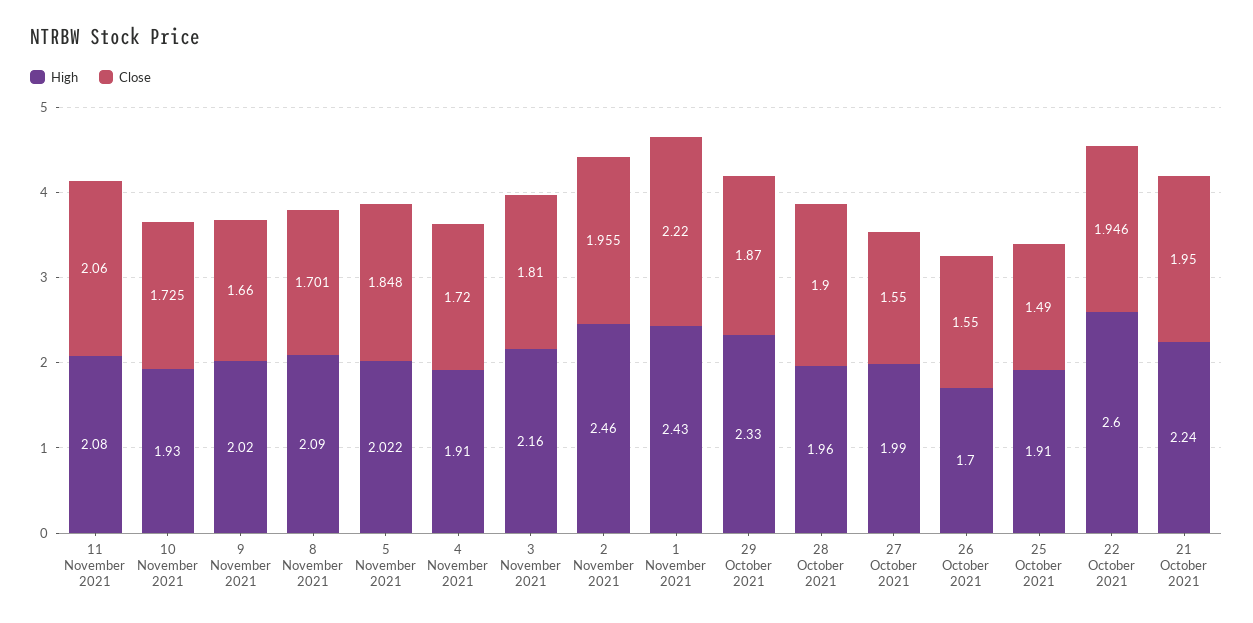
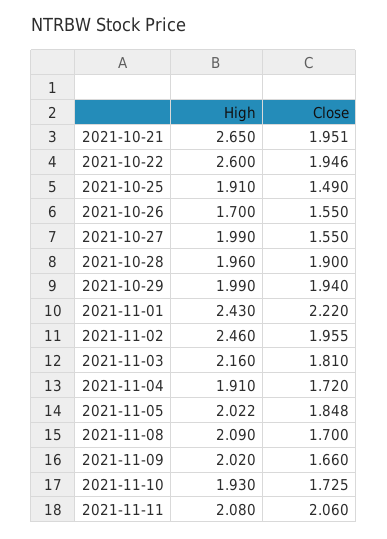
  {
    "High": {
      "11 November 2021": 2.08,
      "10 November 2021": 1.93,
      "9 November 2021": 2.02,
      "8 November 2021": 2.09,
      "5 November 2021": 2.022,
      "4 November 2021": 1.91,
      "3 November 2021": 2.16,
      "2 November 2021": 2.46,
      "1 November 2021": 2.43,
-     "29 October 2021": 2.33,
+     "29 October 2021": 1.99,
      "28 October 2021": 1.96,
      "27 October 2021": 1.99,
      "26 October 2021": 1.7,
      "25 October 2021": 1.91,
      "22 October 2021": 2.6,
-     "21 October 2021": 2.24
+     "21 October 2021": 2.65
    },
    "Close": {
      "11 November 2021": 2.06,
      "10 November 2021": 1.725,
      "9 November 2021": 1.66,
-     "8 November 2021": 1.701,
+     "8 November 2021": 1.7,
      "5 November 2021": 1.848,
      "4 November 2021": 1.72,
      "3 November 2021": 1.81,
      "2 November 2021": 1.955,
      "1 November 2021": 2.22,
-     "29 October 2021": 1.87,
+     "29 October 2021": 1.94,
      "28 October 2021": 1.9,
      "27 October 2021": 1.55,
      "26 October 2021": 1.55,
      "25 October 2021": 1.49,
      "22 October 2021": 1.946,
-     "21 October 2021": 1.95
+     "21 October 2021": 1.951
    }
  }

